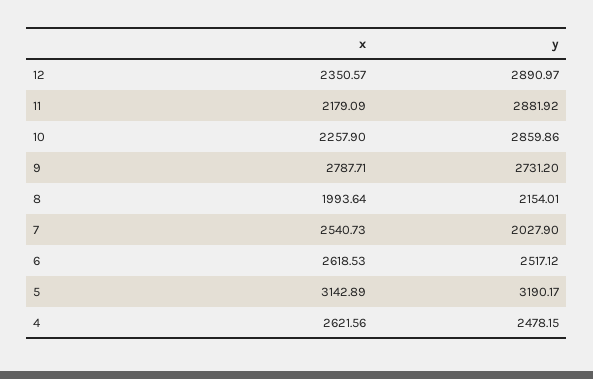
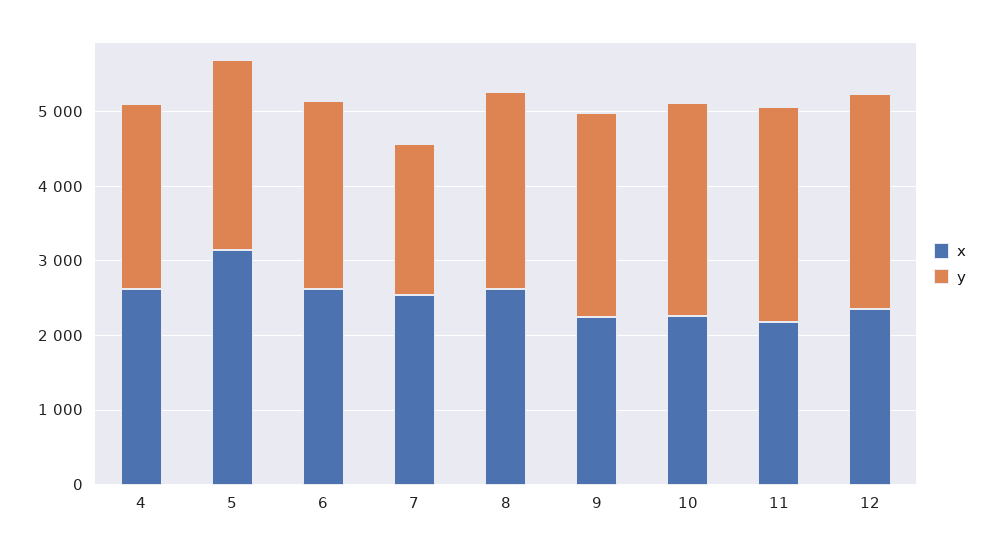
  {
    "x": {
      "12": 2350.57,
      "11": 2179.09,
      "10": 2257.9,
-     "9": 2787.71,
+     "9": 2200,
-     "8": 1993.64,
+     "8": 2600,
      "7": 2540.73,
      "6": 2618.53,
      "5": 3142.89,
      "4": 2621.56
    },
    "y": {
      "12": 2890.97,
      "11": 2881.92,
      "10": 2859.86,
      "9": 2731.2,
-     "8": 2154.01,
+     "8": 2600,
      "7": 2027.9,
      "6": 2517.12,
-     "5": 3190.17,
+     "5": 2600,
      "4": 2478.15
    }
  }

